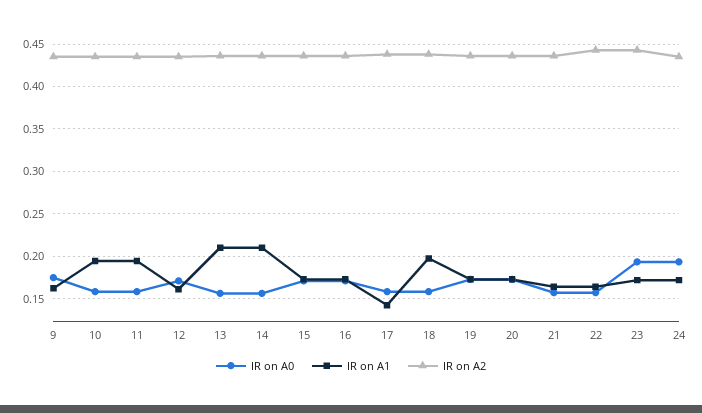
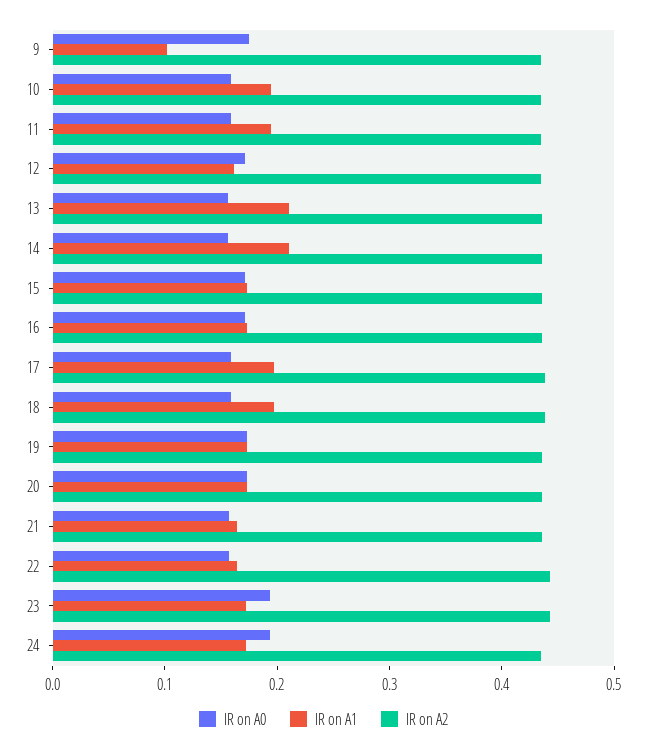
  {
    "IR on A0": {
      "9": 0.18,
      "10": 0.16,
      "11": 0.16,
      "12": 0.17,
      "13": 0.16,
      "14": 0.16,
      "15": 0.17,
      "16": 0.17,
      "17": 0.16,
      "18": 0.16,
      "19": 0.17,
      "20": 0.17,
      "21": 0.16,
      "22": 0.16,
      "23": 0.19,
      "24": 0.19
    },
    "IR on A1": {
-     "9": 0.16,
+     "9": 0.1,
      "10": 0.19,
      "11": 0.19,
      "12": 0.16,
      "13": 0.21,
      "14": 0.21,
      "15": 0.17,
      "16": 0.17,
-     "17": 0.14,
+     "17": 0.2,
      "18": 0.2,
      "19": 0.17,
      "20": 0.17,
      "21": 0.16,
      "22": 0.16,
      "23": 0.17,
      "24": 0.17
    },
    "IR on A2": {
      "9": 0.44,
      "10": 0.44,
      "11": 0.44,
      "12": 0.44,
      "13": 0.44,
      "14": 0.44,
      "15": 0.44,
      "16": 0.44,
      "17": 0.44,
      "18": 0.44,
      "19": 0.44,
      "20": 0.44,
      "21": 0.44,
      "22": 0.44,
      "23": 0.44,
      "24": 0.44
    }
  }

